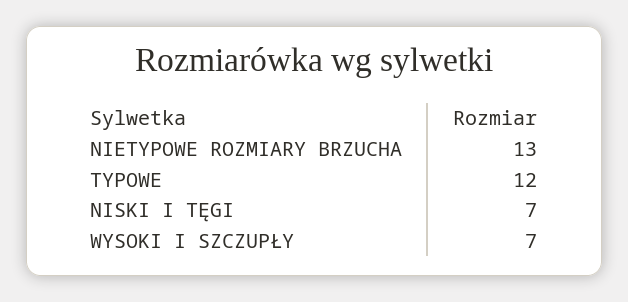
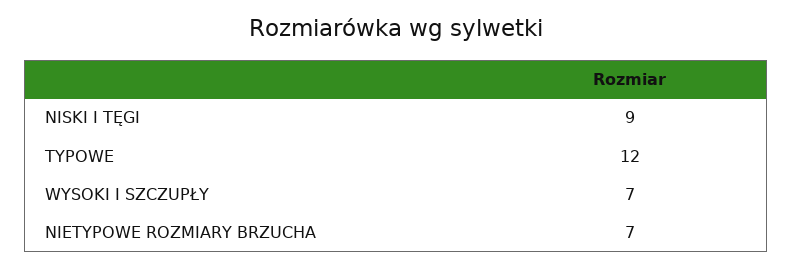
  {
-   "NIETYPOWE ROZMIARY BRZUCHA": 13,
+   "NIETYPOWE ROZMIARY BRZUCHA": 7,
    "TYPOWE": 12,
-   "NISKI I TĘGI": 7,
+   "NISKI I TĘGI": 9,
    "WYSOKI I SZCZUPŁY": 7
  }

